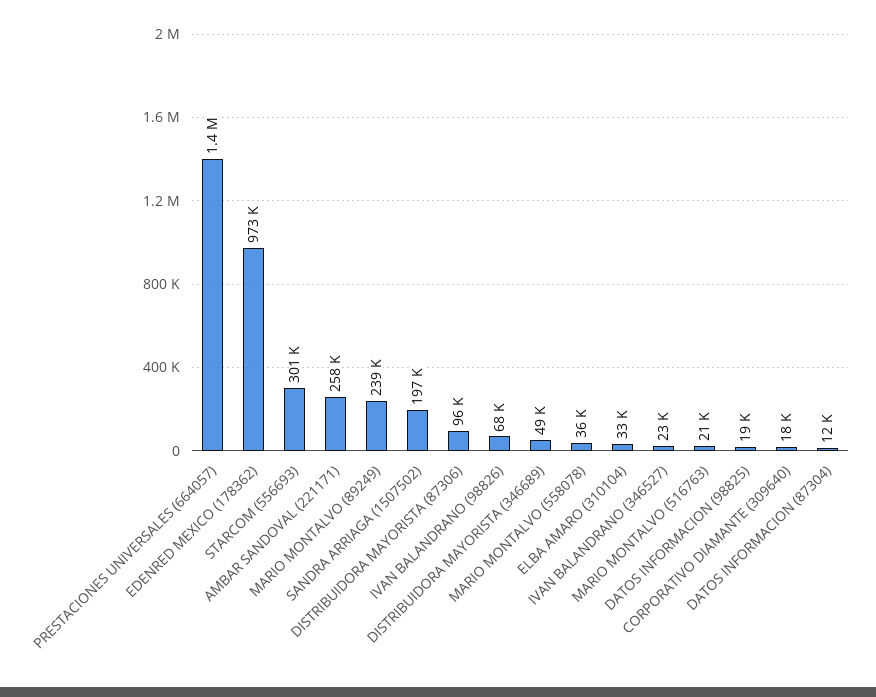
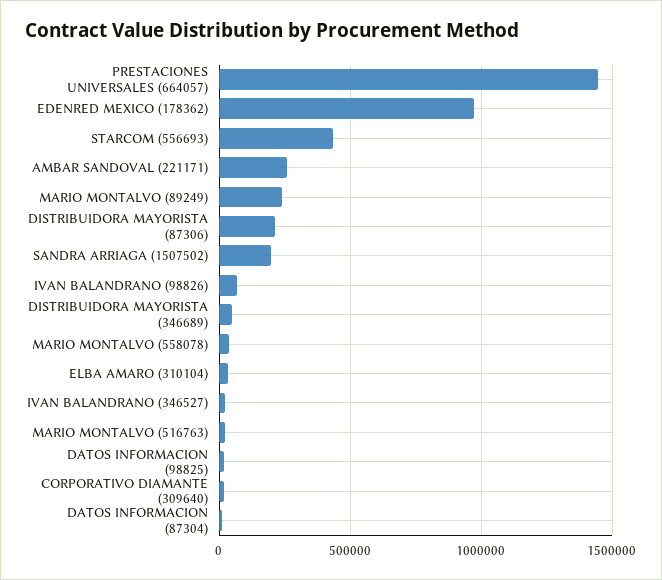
  {
    "PRESTACIONES UNIVERSALES (664057)": 1400000,
    "EDENRED MEXICO (178362)": 973000,
-   "STARCOM (556693)": 301000,
+   "STARCOM (556693)": 450000,
    "AMBAR SANDOVAL (221171)": 258000,
    "MARIO MONTALVO (89249)": 239000,
    "SANDRA ARRIAGA (1507502)": 197000,
-   "DISTRIBUIDORA MAYORISTA (87306)": 96000,
+   "DISTRIBUIDORA MAYORISTA (87306)": 200000,
    "IVAN BALANDRANO (98826)": 68000,
    "DISTRIBUIDORA MAYORISTA (346689)": 49000,
    "MARIO MONTALVO (558078)": 36000,
    "ELBA AMARO (310104)": 33000,
    "IVAN BALANDRANO (346527)": 23000,
    "MARIO MONTALVO (516763)": 21000,
    "DATOS INFORMACION (98825)": 19000,
    "CORPORATIVO DIAMANTE (309640)": 18000,
    "DATOS INFORMACION (87304)": 12000
  }

